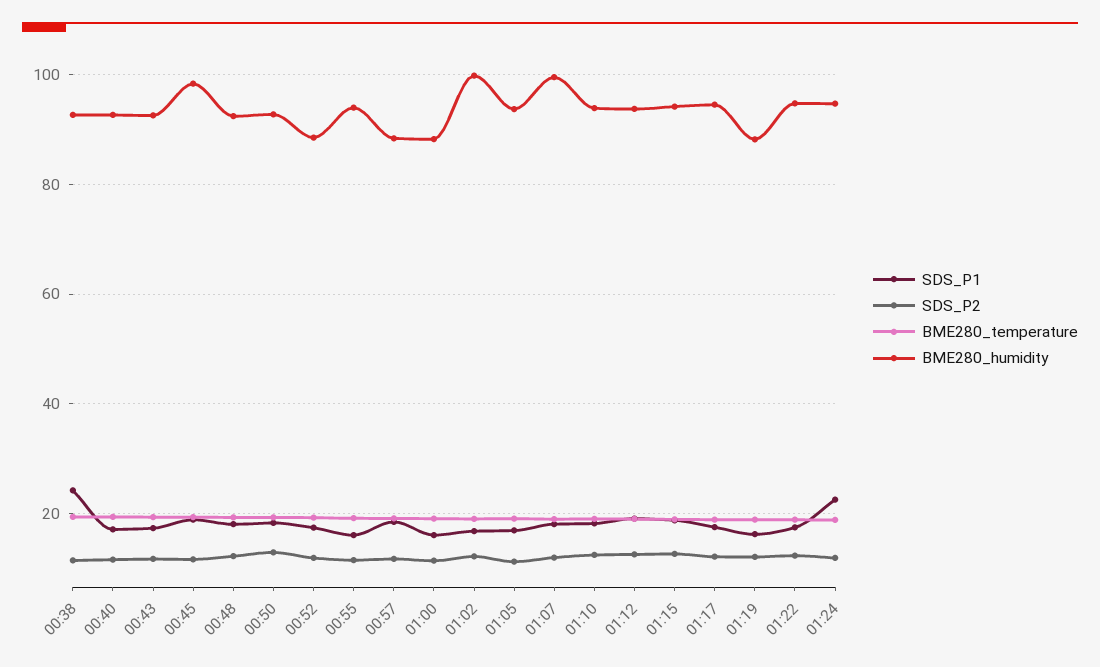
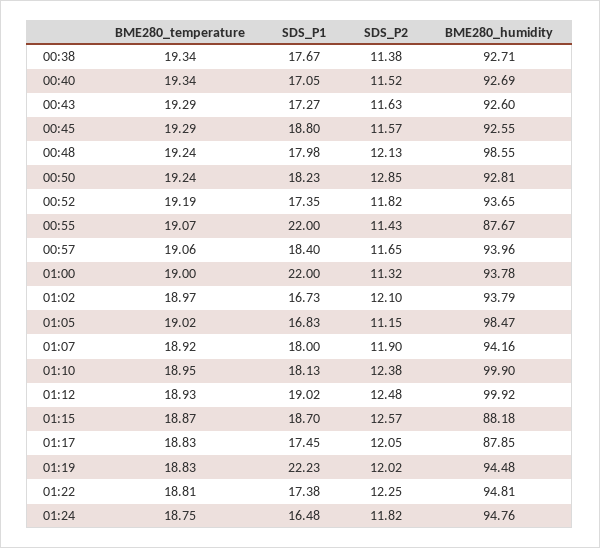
  {
    "SDS_P1": {
-     "00:38": 24,
+     "00:38": 17.67,
      "00:40": 17.05,
      "00:43": 17.27,
      "00:45": 18.8,
      "00:48": 17.98,
      "00:50": 18.23,
      "00:52": 17.35,
-     "00:55": 16,
+     "00:55": 22,
      "00:57": 18.4,
-     "01:00": 16,
+     "01:00": 22,
      "01:02": 16.73,
      "01:05": 16.83,
      "01:07": 18,
      "01:10": 18.13,
      "01:12": 19.02,
      "01:15": 18.7,
      "01:17": 17.45,
-     "01:19": 16,
+     "01:19": 22.23,
      "01:22": 17.38,
-     "01:24": 22
+     "01:24": 16.48
    },
    "SDS_P2": {
      "00:38": 11.38,
      "00:40": 11.52,
      "00:43": 11.63,
      "00:45": 11.57,
      "00:48": 12.13,
      "00:50": 12.85,
      "00:52": 11.82,
      "00:55": 11.43,
      "00:57": 11.65,
      "01:00": 11.32,
      "01:02": 12.1,
      "01:05": 11.15,
      "01:07": 11.9,
      "01:10": 12.38,
      "01:12": 12.48,
      "01:15": 12.57,
      "01:17": 12.05,
      "01:19": 12.02,
      "01:22": 12.25,
      "01:24": 11.82
    },
    "BME280_temperature": {
      "00:38": 19.34,
      "00:40": 19.34,
      "00:43": 19.29,
      "00:45": 19.29,
      "00:48": 19.24,
      "00:50": 19.24,
      "00:52": 19.19,
      "00:55": 19.07,
      "00:57": 19.06,
      "01:00": 19,
      "01:02": 18.97,
      "01:05": 19.02,
      "01:07": 18.92,
      "01:10": 18.95,
      "01:12": 18.93,
      "01:15": 18.87,
      "01:17": 18.83,
      "01:19": 18.83,
      "01:22": 18.81,
      "01:24": 18.75
    },
    "BME280_humidity": {
      "00:38": 92.71,
      "00:40": 92.69,
      "00:43": 92.6,
-     "00:45": 98,
+     "00:45": 92.55,
-     "00:48": 92,
+     "00:48": 98.55,
      "00:50": 92.81,
-     "00:52": 88,
+     "00:52": 93.65,
-     "00:55": 94,
+     "00:55": 87.67,
-     "00:57": 88,
+     "00:57": 93.96,
-     "01:00": 88,
+     "01:00": 93.78,
-     "01:02": 100,
+     "01:02": 93.79,
-     "01:05": 94,
+     "01:05": 98.47,
-     "01:07": 100,
+     "01:07": 94.16,
-     "01:10": 94,
+     "01:10": 99.9,
-     "01:12": 94,
+     "01:12": 99.92,
-     "01:15": 94,
+     "01:15": 88.18,
-     "01:17": 94,
+     "01:17": 87.85,
-     "01:19": 88,
+     "01:19": 94.48,
      "01:22": 94.81,
      "01:24": 94.76
    }
  }

